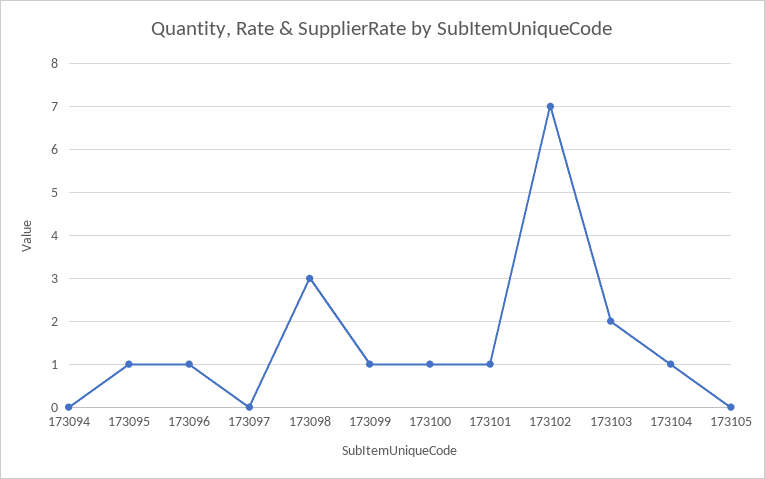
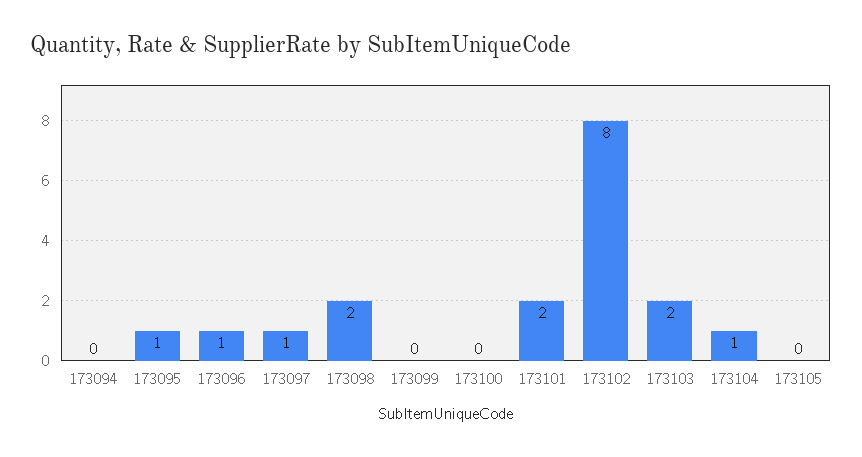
  {
    "173094": 0,
    "173095": 1,
    "173096": 1,
-   "173097": 0,
+   "173097": 1,
-   "173098": 3,
+   "173098": 2,
-   "173099": 1,
+   "173099": 0,
-   "173100": 1,
+   "173100": 0,
-   "173101": 1,
+   "173101": 2,
-   "173102": 7,
+   "173102": 8,
    "173103": 2,
    "173104": 1,
    "173105": 0
  }

